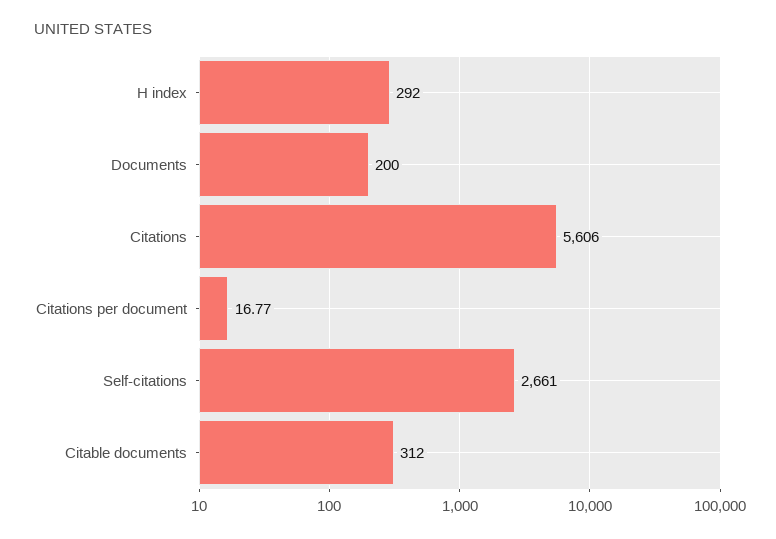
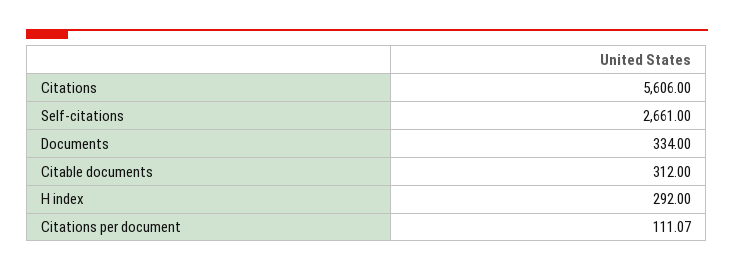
  {
    "H index": 292,
-   "Documents": 200,
+   "Documents": 334,
    "Citations": 5606,
-   "Citations per document": 16.77,
+   "Citations per document": 111.07,
    "Self-citations": 2661,
    "Citable documents": 312
  }

